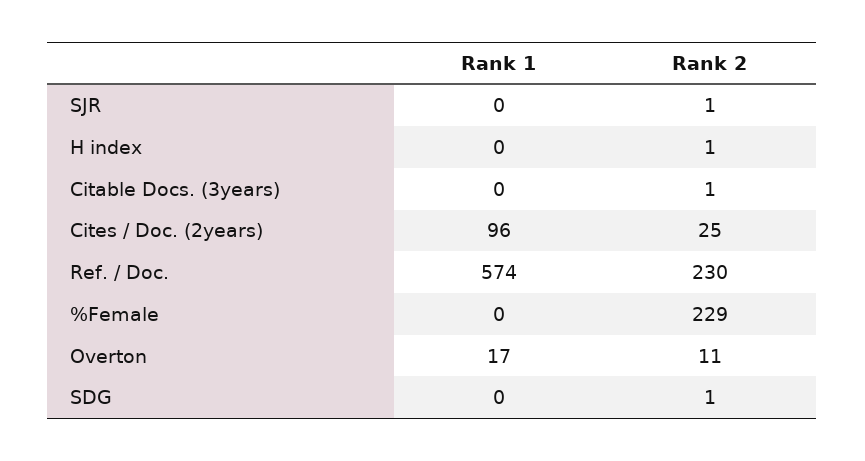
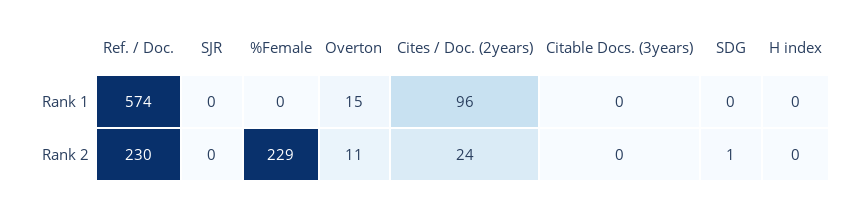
  {
    "Rank 1": {
      "SJR": 0,
      "H index": 0,
      "Citable Docs. (3years)": 0,
      "Cites / Doc. (2years)": 96,
      "Ref. / Doc.": 574,
      "%Female": 0,
-     "Overton": 17,
+     "Overton": 15,
      "SDG": 0
    },
    "Rank 2": {
-     "SJR": 1,
+     "SJR": 0,
-     "H index": 1,
+     "H index": 0,
-     "Citable Docs. (3years)": 1,
+     "Citable Docs. (3years)": 0,
-     "Cites / Doc. (2years)": 25,
+     "Cites / Doc. (2years)": 24,
      "Ref. / Doc.": 230,
      "%Female": 229,
      "Overton": 11,
      "SDG": 1
    }
  }

